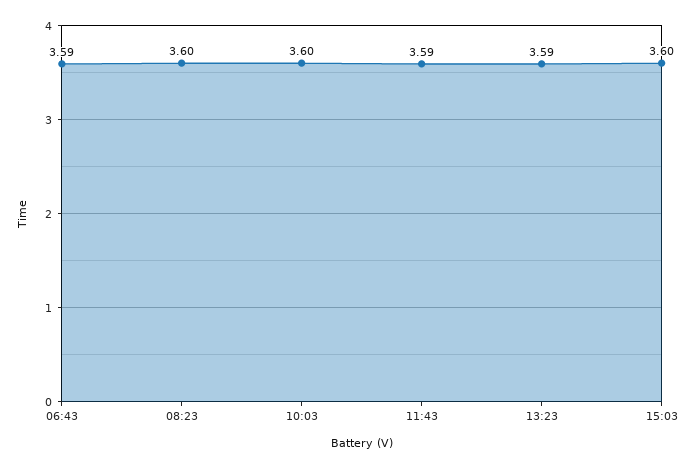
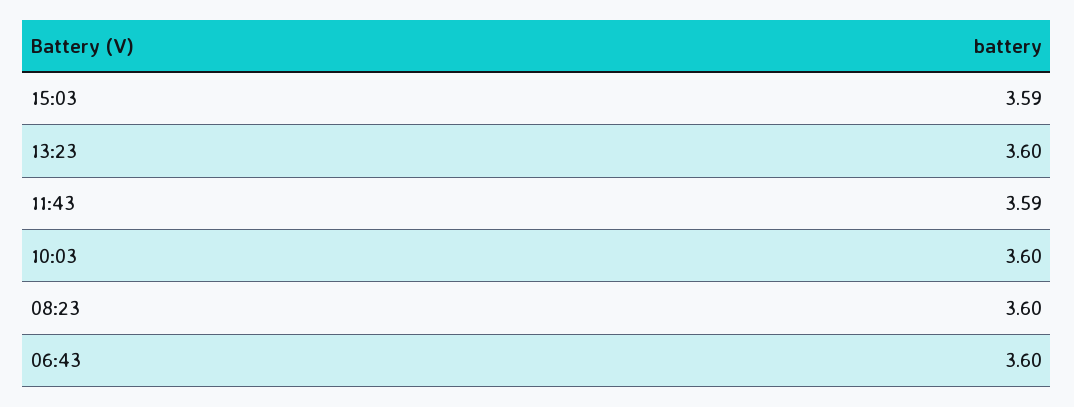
  {
-   "06:43": 3.59,
+   "06:43": 3.6,
    "08:23": 3.6,
    "10:03": 3.6,
    "11:43": 3.59,
-   "13:23": 3.59,
+   "13:23": 3.6,
-   "15:03": 3.6
+   "15:03": 3.59
  }

